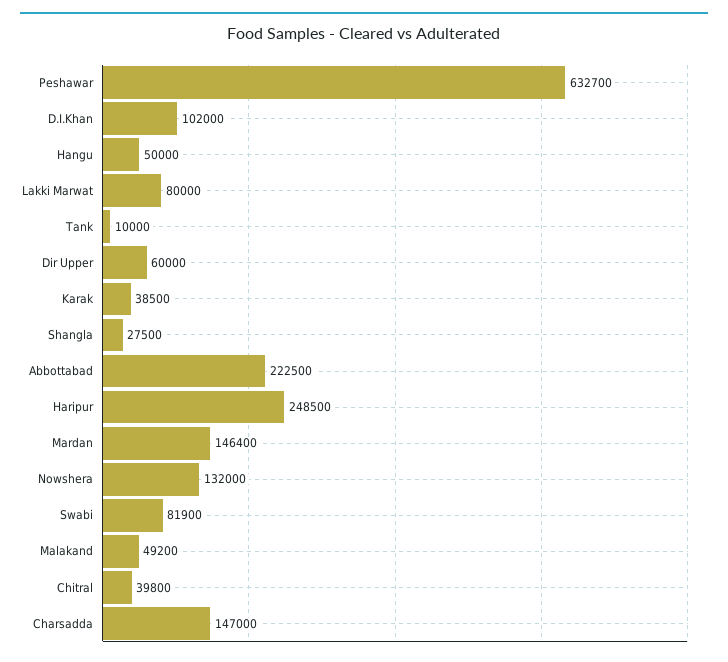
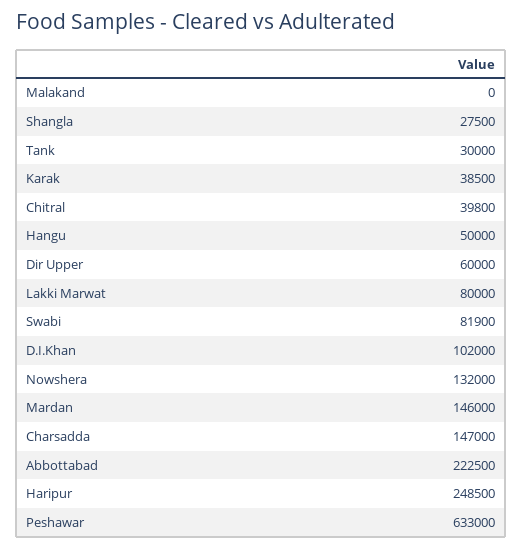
  {
-   "Peshawar": 632700,
+   "Peshawar": 633000,
    "D.I.Khan": 102000,
    "Hangu": 50000,
    "Lakki Marwat": 80000,
-   "Tank": 10000,
+   "Tank": 30000,
    "Dir Upper": 60000,
    "Karak": 38500,
    "Shangla": 27500,
    "Abbottabad": 222500,
    "Haripur": 248500,
-   "Mardan": 146400,
+   "Mardan": 146000,
    "Nowshera": 132000,
    "Swabi": 81900,
-   "Malakand": 49200,
+   "Malakand": 0,
    "Chitral": 39800,
    "Charsadda": 147000
  }

